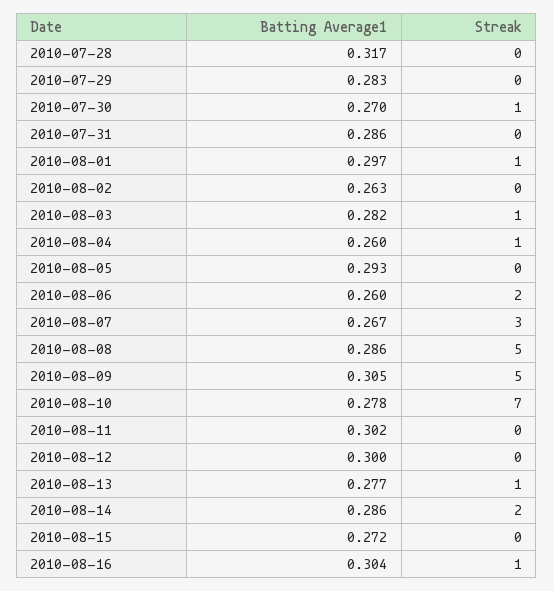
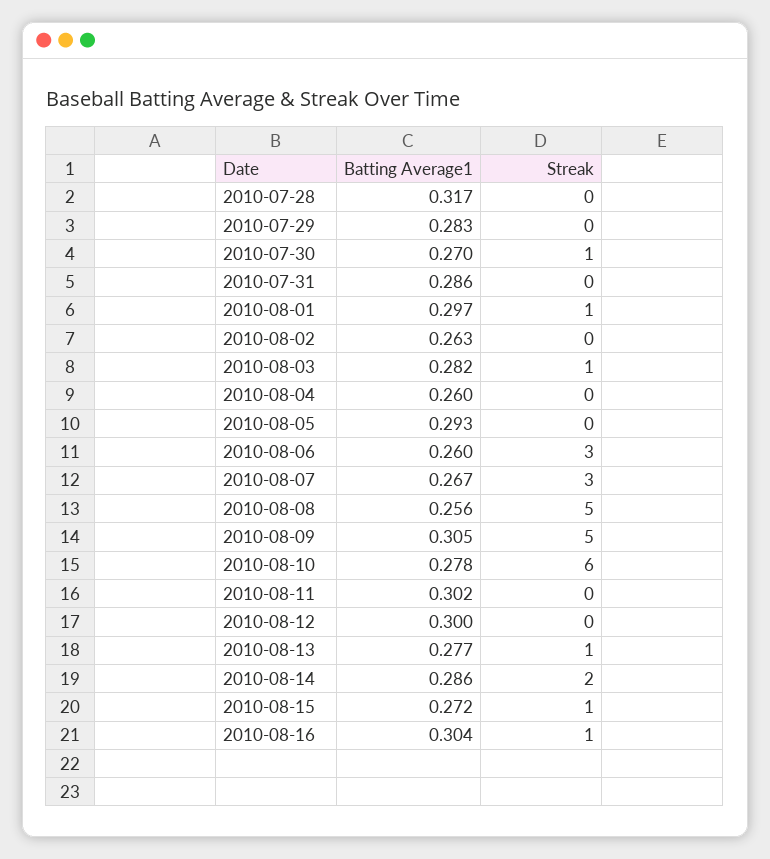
  {
    "Batting Average1": {
      "2010-07-28": 0.317,
      "2010-07-29": 0.283,
      "2010-07-30": 0.27,
      "2010-07-31": 0.286,
      "2010-08-01": 0.297,
      "2010-08-02": 0.263,
      "2010-08-03": 0.282,
      "2010-08-04": 0.26,
      "2010-08-05": 0.293,
      "2010-08-06": 0.26,
      "2010-08-07": 0.267,
-     "2010-08-08": 0.286,
+     "2010-08-08": 0.256,
      "2010-08-09": 0.305,
      "2010-08-10": 0.278,
      "2010-08-11": 0.302,
      "2010-08-12": 0.3,
      "2010-08-13": 0.277,
      "2010-08-14": 0.286,
      "2010-08-15": 0.272,
      "2010-08-16": 0.304
    },
    "Streak": {
      "2010-07-28": 0,
      "2010-07-29": 0,
      "2010-07-30": 1,
      "2010-07-31": 0,
      "2010-08-01": 1,
      "2010-08-02": 0,
      "2010-08-03": 1,
-     "2010-08-04": 1,
+     "2010-08-04": 0,
      "2010-08-05": 0,
-     "2010-08-06": 2,
+     "2010-08-06": 3,
      "2010-08-07": 3,
      "2010-08-08": 5,
      "2010-08-09": 5,
-     "2010-08-10": 7,
+     "2010-08-10": 6,
      "2010-08-11": 0,
      "2010-08-12": 0,
      "2010-08-13": 1,
      "2010-08-14": 2,
-     "2010-08-15": 0,
+     "2010-08-15": 1,
      "2010-08-16": 1
    }
  }

